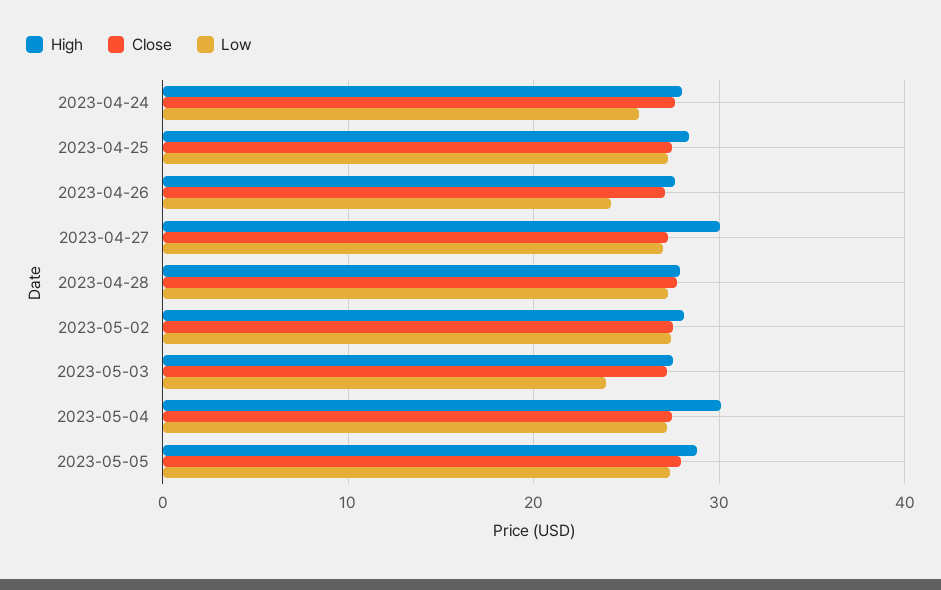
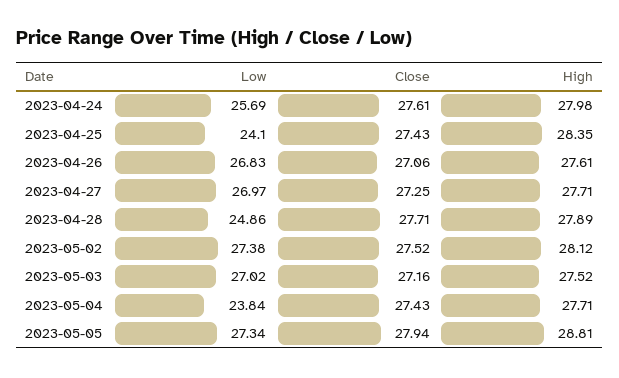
  {
    "High": {
      "2023-04-24": 27.98,
      "2023-04-25": 28.35,
      "2023-04-26": 27.61,
-     "2023-04-27": 30,
+     "2023-04-27": 27.71,
      "2023-04-28": 27.89,
      "2023-05-02": 28.12,
      "2023-05-03": 27.52,
-     "2023-05-04": 30,
+     "2023-05-04": 27.71,
      "2023-05-05": 28.81
    },
    "Close": {
      "2023-04-24": 27.61,
      "2023-04-25": 27.43,
      "2023-04-26": 27.06,
      "2023-04-27": 27.25,
      "2023-04-28": 27.71,
      "2023-05-02": 27.52,
      "2023-05-03": 27.16,
      "2023-05-04": 27.43,
      "2023-05-05": 27.94
    },
    "Low": {
      "2023-04-24": 25.69,
-     "2023-04-25": 27,
+     "2023-04-25": 24.1,
-     "2023-04-26": 24,
+     "2023-04-26": 26.83,
      "2023-04-27": 26.97,
-     "2023-04-28": 27,
+     "2023-04-28": 24.86,
      "2023-05-02": 27.38,
-     "2023-05-03": 24,
+     "2023-05-03": 27.02,
-     "2023-05-04": 27,
+     "2023-05-04": 23.84,
      "2023-05-05": 27.34
    }
  }

